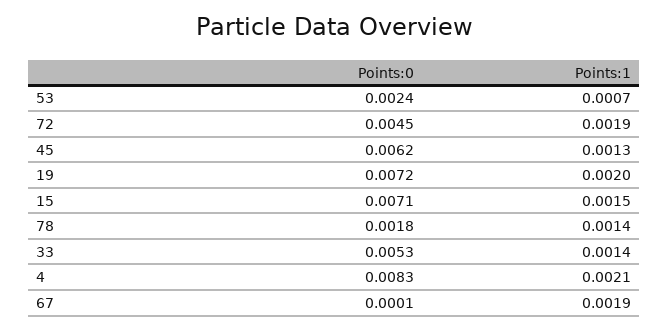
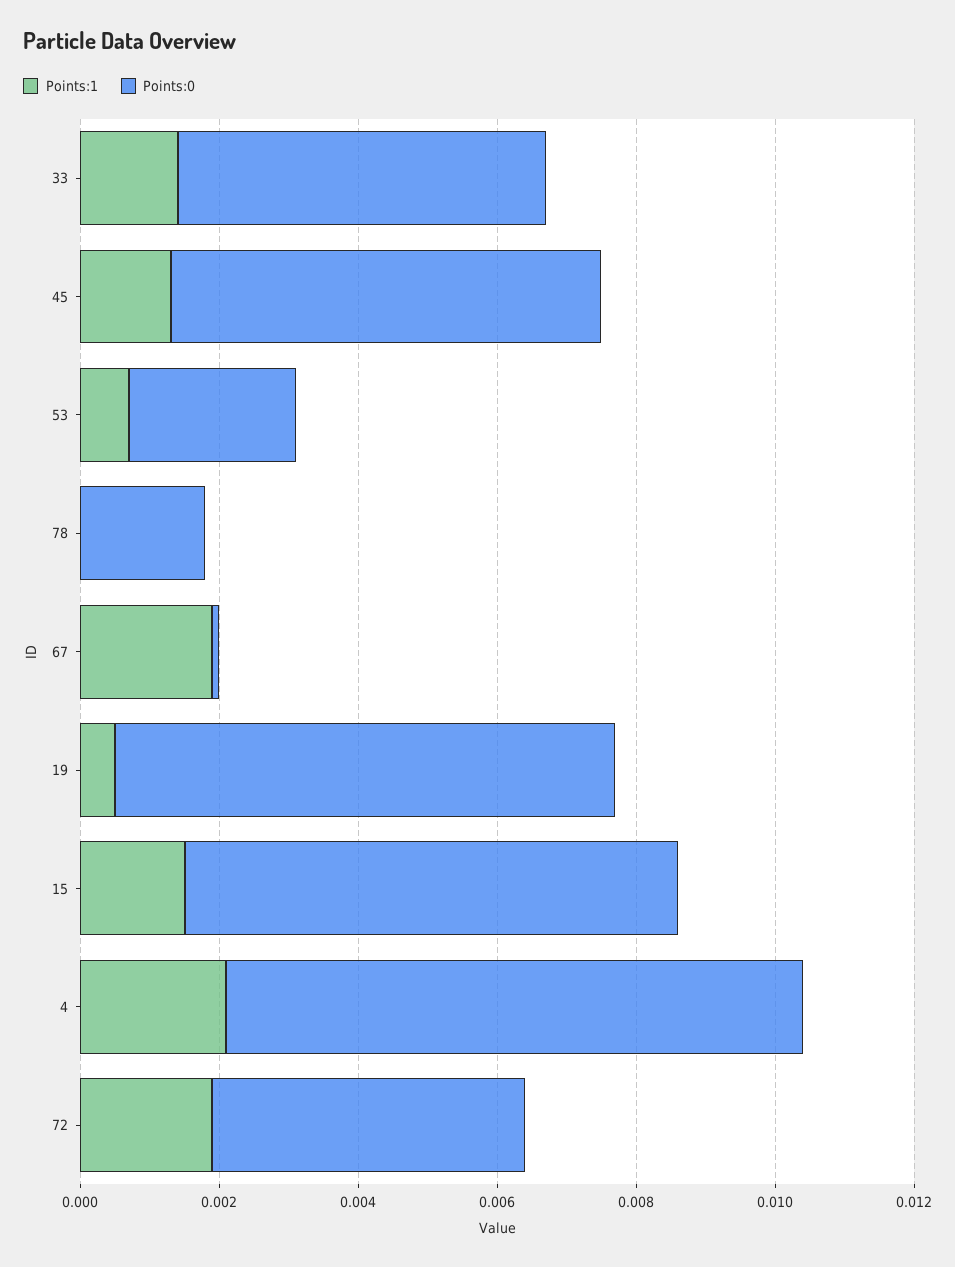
  {
    "Points:0": {
      "53": 0.0024,
      "72": 0.0045,
      "45": 0.0062,
      "19": 0.0072,
      "15": 0.0071,
      "78": 0.0018,
      "33": 0.0053,
      "4": 0.0083,
      "67": 0.0001
    },
    "Points:1": {
      "53": 0.0007,
      "72": 0.0019,
      "45": 0.0013,
-     "19": 0.002,
+     "19": 0.0005,
      "15": 0.0015,
-     "78": 0.0014,
+     "78": 0,
      "33": 0.0014,
      "4": 0.0021,
      "67": 0.0019
    }
  }

